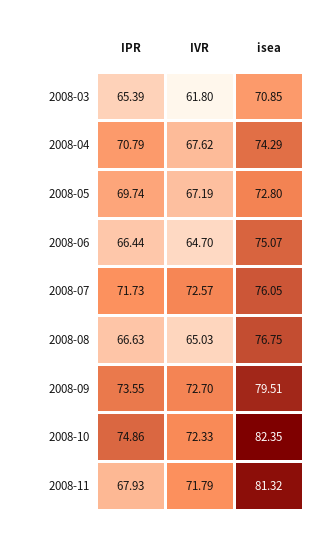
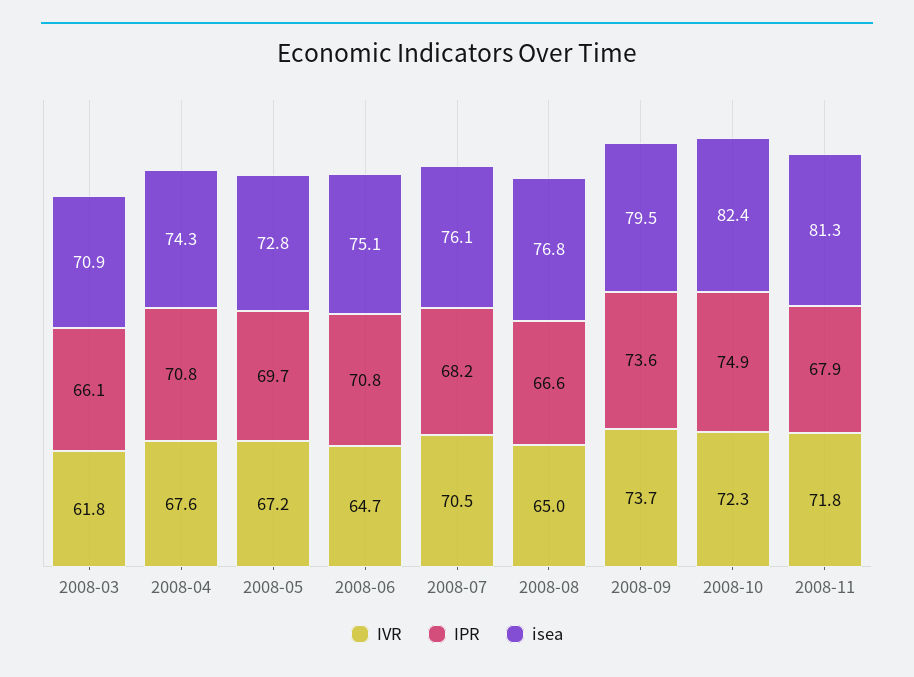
  {
    "IPR": {
-     "2008-03": 65.39,
+     "2008-03": 66.1,
      "2008-04": 70.79,
      "2008-05": 69.74,
-     "2008-06": 66.44,
+     "2008-06": 70.8,
-     "2008-07": 71.73,
+     "2008-07": 68.2,
      "2008-08": 66.63,
      "2008-09": 73.55,
      "2008-10": 74.86,
      "2008-11": 67.93
    },
    "IVR": {
      "2008-03": 61.8,
      "2008-04": 67.62,
      "2008-05": 67.19,
      "2008-06": 64.7,
-     "2008-07": 72.57,
+     "2008-07": 70.5,
      "2008-08": 65.03,
-     "2008-09": 72.7,
+     "2008-09": 73.7,
      "2008-10": 72.33,
      "2008-11": 71.79
    },
    "isea": {
      "2008-03": 70.85,
      "2008-04": 74.29,
      "2008-05": 72.8,
      "2008-06": 75.07,
      "2008-07": 76.05,
      "2008-08": 76.75,
      "2008-09": 79.51,
      "2008-10": 82.35,
      "2008-11": 81.32
    }
  }

